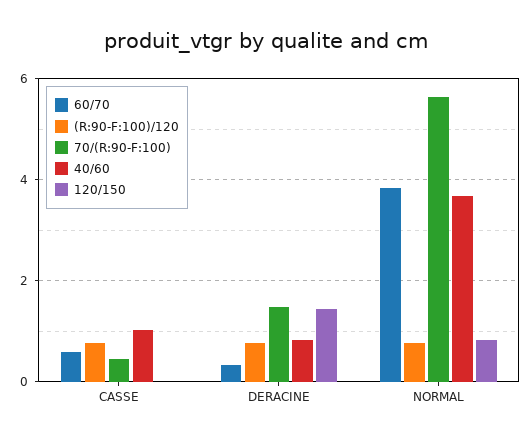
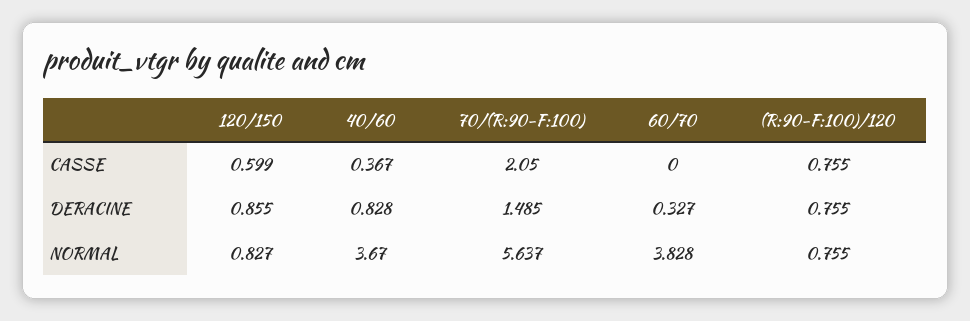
  {
    "60/70": {
-     "CASSE": 0.6,
+     "CASSE": 0,
      "DERACINE": 0.327,
      "NORMAL": 3.828
    },
    "(R:90-F:100)/120": {
      "CASSE": 0.755,
      "DERACINE": 0.755,
      "NORMAL": 0.755
    },
    "70/(R:90-F:100)": {
-     "CASSE": 0.4,
+     "CASSE": 2.05,
      "DERACINE": 1.485,
      "NORMAL": 5.637
    },
    "40/60": {
-     "CASSE": 1,
+     "CASSE": 0.367,
      "DERACINE": 0.828,
      "NORMAL": 3.67
    },
    "120/150": {
-     "CASSE": 0,
+     "CASSE": 0.599,
-     "DERACINE": 1.4,
+     "DERACINE": 0.855,
      "NORMAL": 0.827
    }
  }

